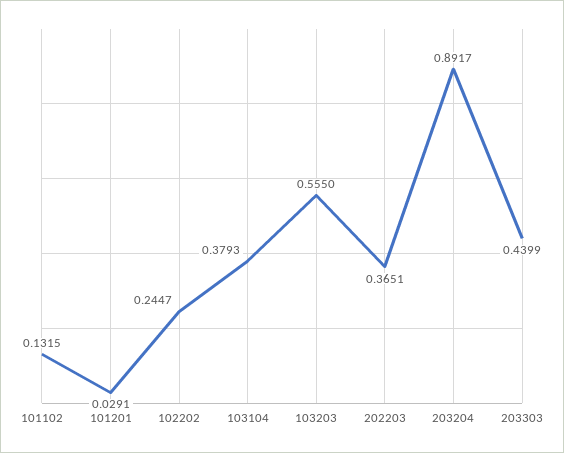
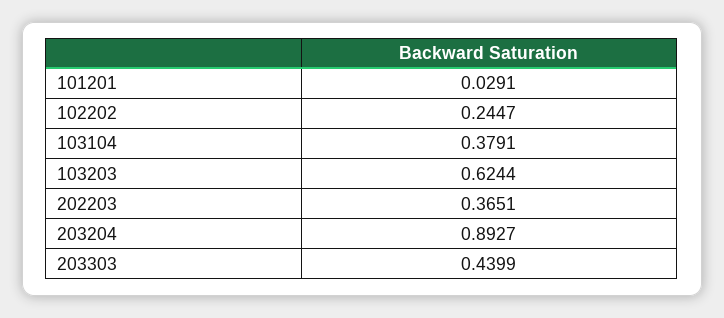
  {
-   "101102": 0.1315,
    "101201": 0.0291,
    "102202": 0.2447,
-   "103104": 0.3793,
+   "103104": 0.3791,
-   "103203": 0.555,
+   "103203": 0.6244,
    "202203": 0.3651,
-   "203204": 0.8917,
+   "203204": 0.8927,
    "203303": 0.4399
  }

